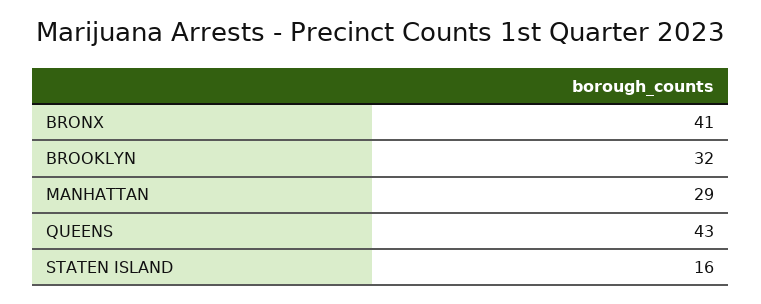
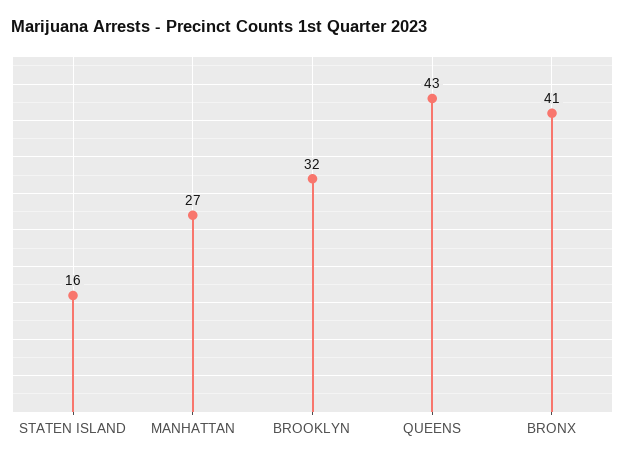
  {
    "BRONX": 41,
    "BROOKLYN": 32,
-   "MANHATTAN": 29,
+   "MANHATTAN": 27,
    "QUEENS": 43,
    "STATEN ISLAND": 16
  }

